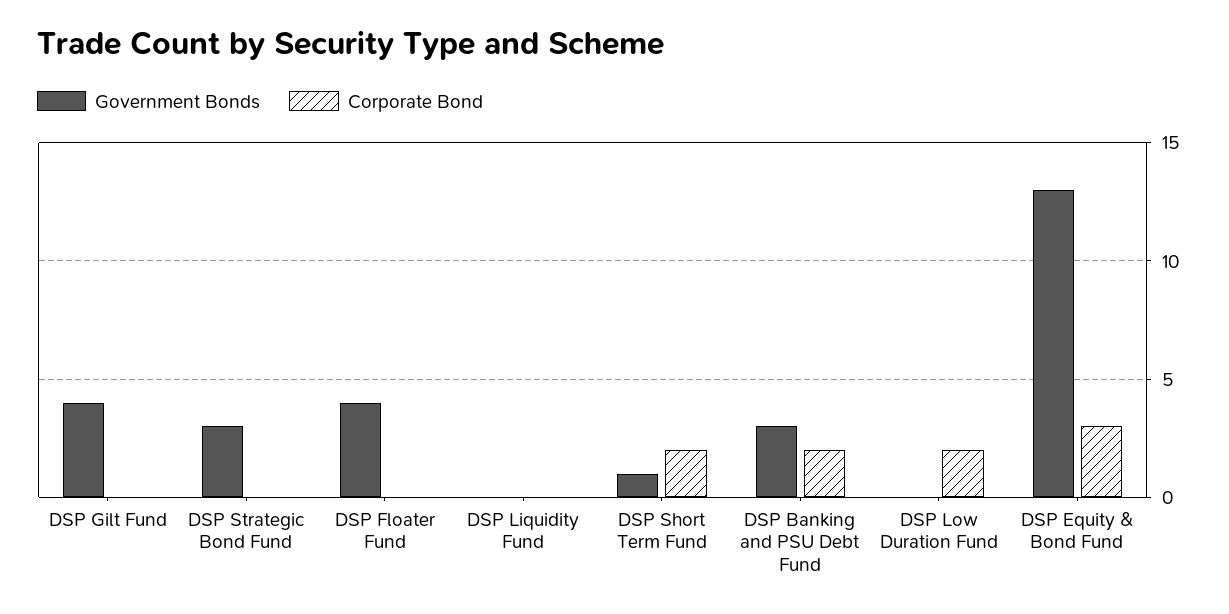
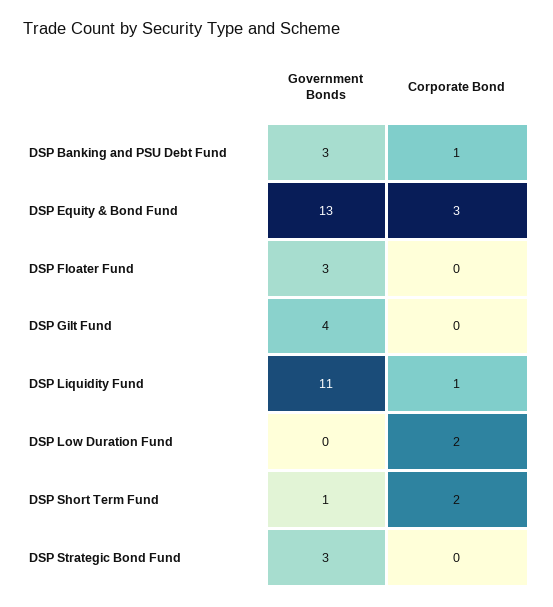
  {
    "Government Bonds": {
      "DSP Gilt Fund": 4,
      "DSP Strategic Bond Fund": 3,
-     "DSP Floater Fund": 4,
+     "DSP Floater Fund": 3,
-     "DSP Liquidity Fund": 0,
+     "DSP Liquidity Fund": 11,
      "DSP Short Term Fund": 1,
      "DSP Banking and PSU Debt Fund": 3,
      "DSP Low Duration Fund": 0,
      "DSP Equity & Bond Fund": 13
    },
    "Corporate Bond": {
      "DSP Gilt Fund": 0,
      "DSP Strategic Bond Fund": 0,
      "DSP Floater Fund": 0,
-     "DSP Liquidity Fund": 0,
+     "DSP Liquidity Fund": 1,
      "DSP Short Term Fund": 2,
-     "DSP Banking and PSU Debt Fund": 2,
+     "DSP Banking and PSU Debt Fund": 1,
      "DSP Low Duration Fund": 2,
      "DSP Equity & Bond Fund": 3
    }
  }

